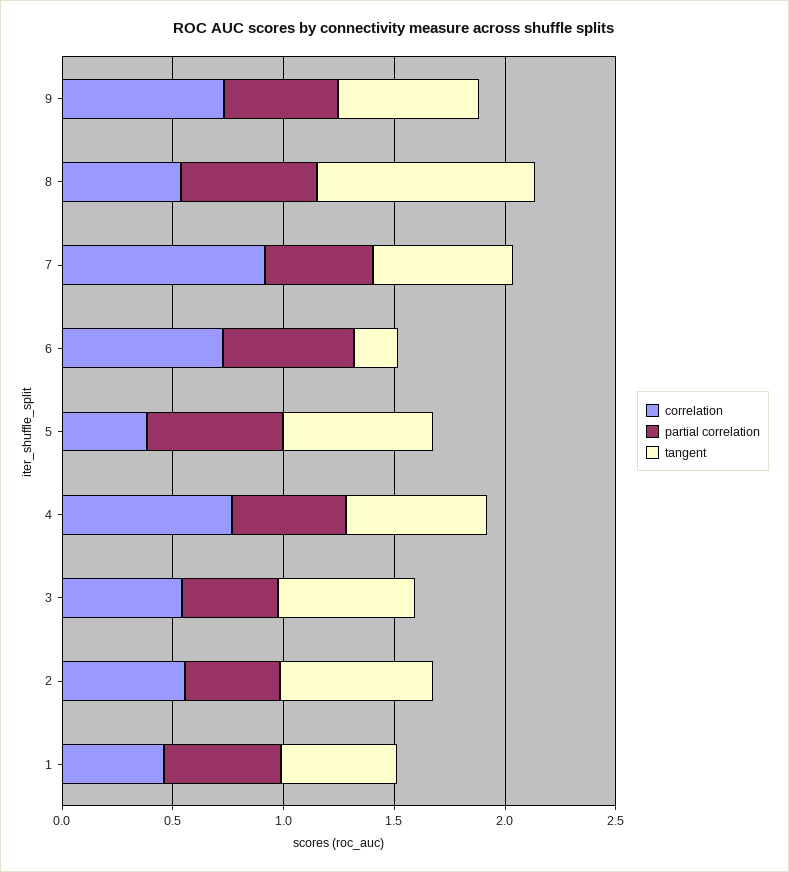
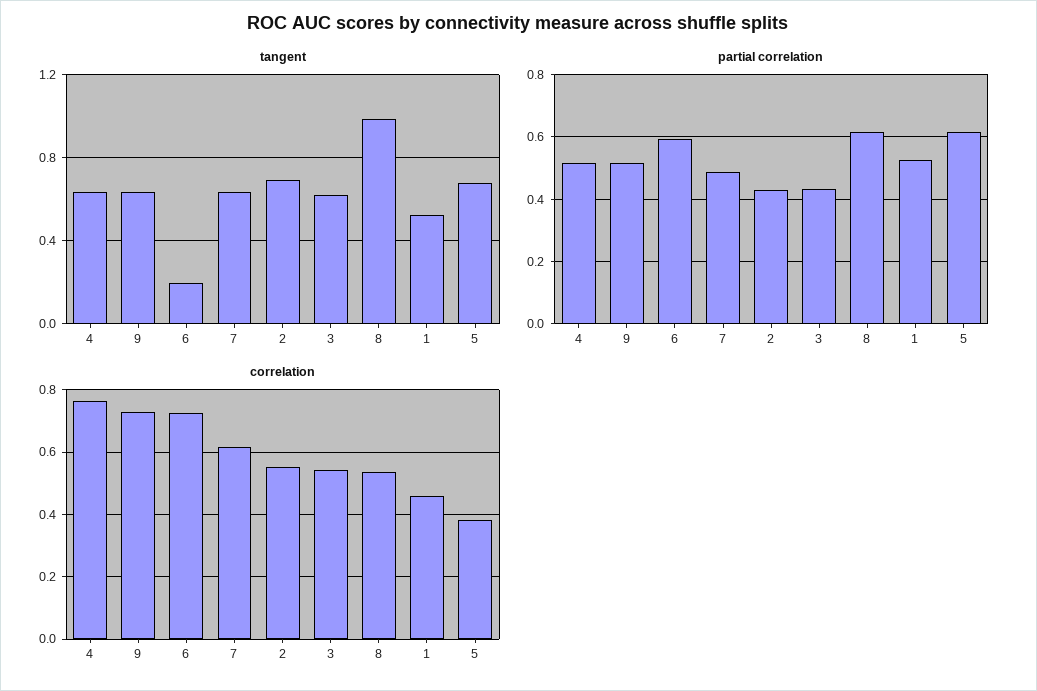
  {
    "correlation": {
      "9": 0.72,
      "8": 0.54,
-     "7": 0.9,
+     "7": 0.62,
      "6": 0.72,
      "5": 0.38,
      "4": 0.76,
      "3": 0.54,
      "2": 0.56,
      "1": 0.46
    },
    "partial correlation": {
      "9": 0.52,
      "8": 0.62,
      "7": 0.48,
      "6": 0.6,
      "5": 0.62,
      "4": 0.52,
      "3": 0.44,
      "2": 0.44,
      "1": 0.52
    },
    "tangent": {
      "9": 0.65,
      "8": 1,
      "7": 0.65,
      "6": 0.2,
      "5": 0.7,
      "4": 0.65,
      "3": 0.6,
      "2": 0.7,
      "1": 0.55
    }
  }

